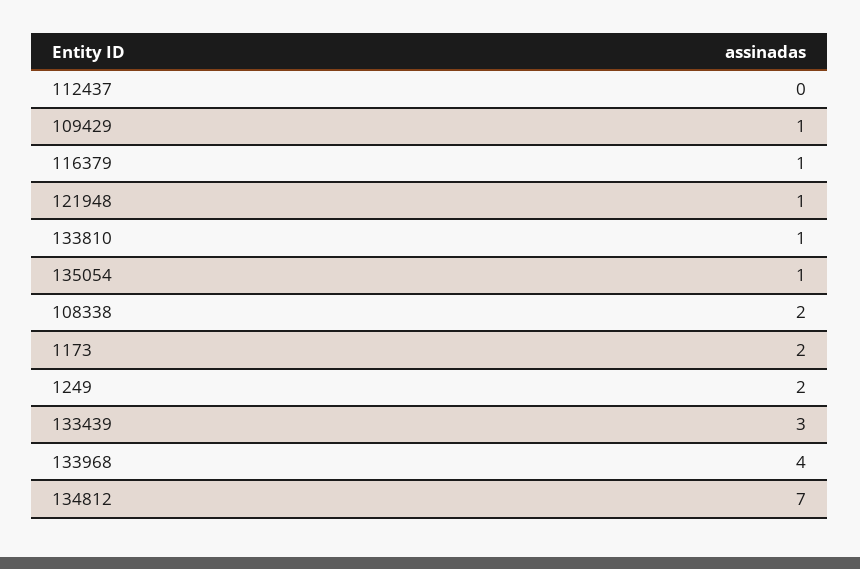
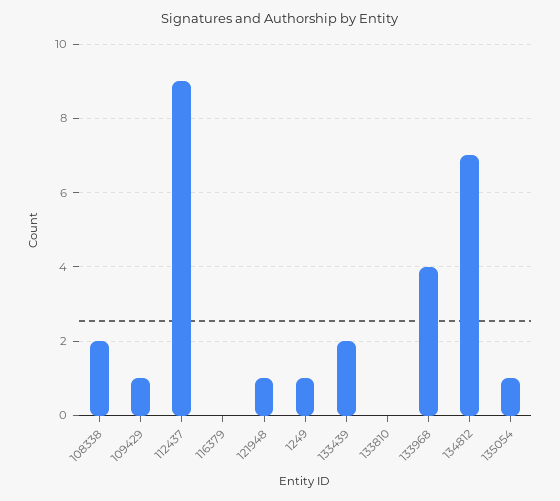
  {
-   "112437": 0,
+   "112437": 9,
    "109429": 1,
-   "116379": 1,
+   "116379": 0,
    "121948": 1,
-   "133810": 1,
+   "133810": 0,
    "135054": 1,
    "108338": 2,
-   "1173": 2,
-   "1249": 2,
+   "1249": 1,
-   "133439": 3,
+   "133439": 2,
    "133968": 4,
    "134812": 7
  }

